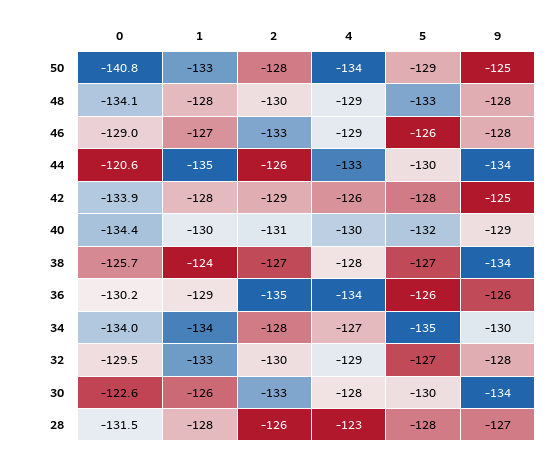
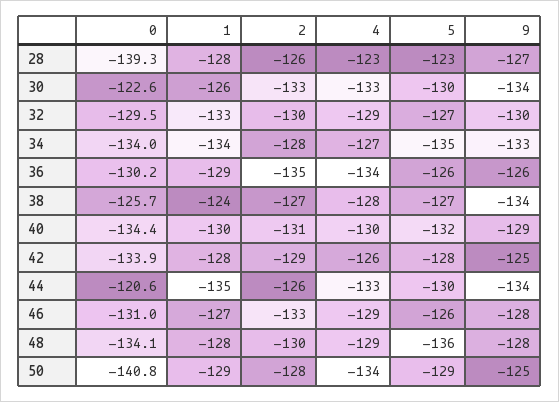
  {
    "0": {
      "50": -140.8,
      "48": -134.1,
-     "46": -129,
+     "46": -131,
      "44": -120.6,
      "42": -133.9,
      "40": -134.4,
      "38": -125.7,
      "36": -130.2,
      "34": -134,
      "32": -129.5,
      "30": -122.6,
-     "28": -131.5
+     "28": -139.3
    },
    "1": {
-     "50": -133,
+     "50": -129,
      "48": -128,
      "46": -127,
      "44": -135,
      "42": -128,
      "40": -130,
      "38": -124,
      "36": -129,
      "34": -134,
      "32": -133,
      "30": -126,
      "28": -128
    },
    "2": {
      "50": -128,
      "48": -130,
      "46": -133,
      "44": -126,
      "42": -129,
      "40": -131,
      "38": -127,
      "36": -135,
      "34": -128,
      "32": -130,
      "30": -133,
      "28": -126
    },
    "4": {
      "50": -134,
      "48": -129,
      "46": -129,
      "44": -133,
      "42": -126,
      "40": -130,
      "38": -128,
      "36": -134,
      "34": -127,
      "32": -129,
-     "30": -128,
+     "30": -133,
      "28": -123
    },
    "5": {
      "50": -129,
-     "48": -133,
+     "48": -136,
      "46": -126,
      "44": -130,
      "42": -128,
      "40": -132,
      "38": -127,
      "36": -126,
      "34": -135,
      "32": -127,
      "30": -130,
-     "28": -128
+     "28": -123
    },
    "9": {
      "50": -125,
      "48": -128,
      "46": -128,
      "44": -134,
      "42": -125,
      "40": -129,
      "38": -134,
      "36": -126,
-     "34": -130,
+     "34": -133,
-     "32": -128,
+     "32": -130,
      "30": -134,
      "28": -127
    }
  }

